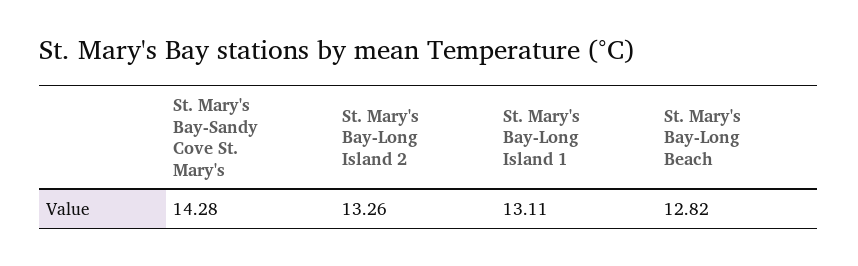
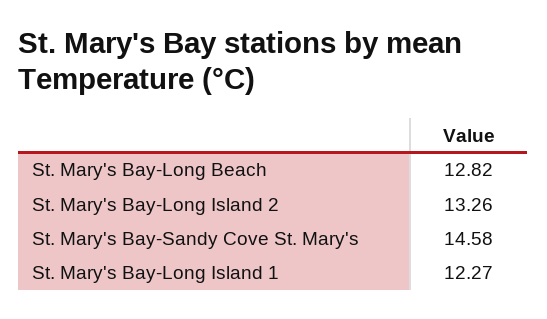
  {
-   "St. Mary's Bay-Sandy Cove St. Mary's": 14.28,
+   "St. Mary's Bay-Sandy Cove St. Mary's": 14.58,
    "St. Mary's Bay-Long Island 2": 13.26,
-   "St. Mary's Bay-Long Island 1": 13.11,
+   "St. Mary's Bay-Long Island 1": 12.27,
    "St. Mary's Bay-Long Beach": 12.82
  }

